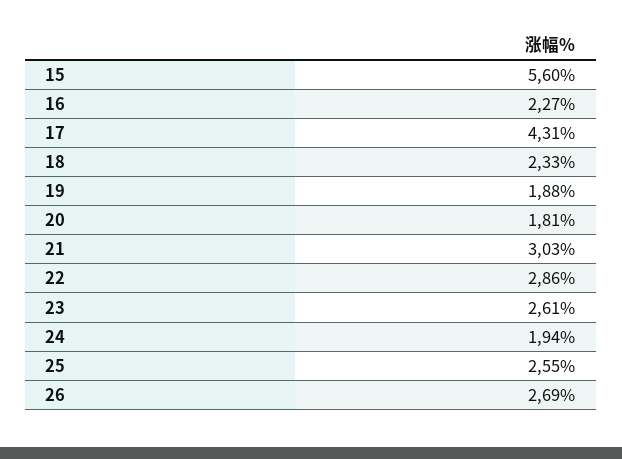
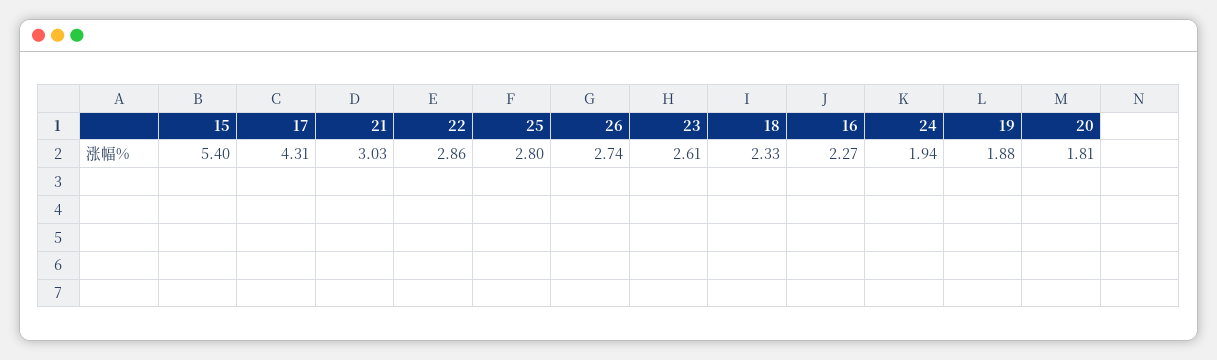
  {
-   "15": 5.6,
+   "15": 5.4,
    "16": 2.27,
    "17": 4.31,
    "18": 2.33,
    "19": 1.88,
    "20": 1.81,
    "21": 3.03,
    "22": 2.86,
    "23": 2.61,
    "24": 1.94,
-   "25": 2.55,
+   "25": 2.8,
-   "26": 2.69
+   "26": 2.74
  }

